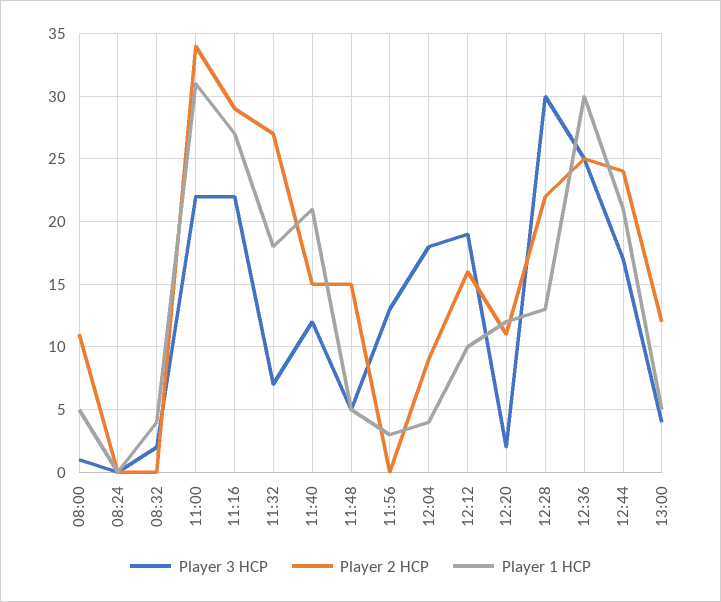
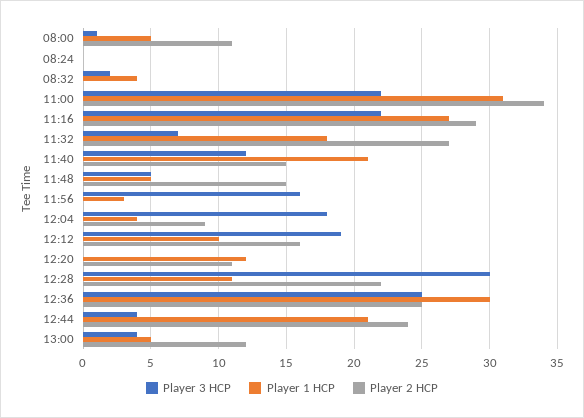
  {
    "Player 3 HCP": {
      "08:00": 1,
      "08:24": 0,
      "08:32": 2,
      "11:00": 22,
      "11:16": 22,
      "11:32": 7,
      "11:40": 12,
      "11:48": 5,
-     "11:56": 13,
+     "11:56": 16,
      "12:04": 18,
      "12:12": 19,
-     "12:20": 2,
+     "12:20": 0,
      "12:28": 30,
      "12:36": 25,
-     "12:44": 17,
+     "12:44": 4,
      "13:00": 4
    },
    "Player 2 HCP": {
      "08:00": 11,
      "08:24": 0,
      "08:32": 0,
      "11:00": 34,
      "11:16": 29,
      "11:32": 27,
      "11:40": 15,
      "11:48": 15,
      "11:56": 0,
      "12:04": 9,
      "12:12": 16,
      "12:20": 11,
      "12:28": 22,
      "12:36": 25,
      "12:44": 24,
      "13:00": 12
    },
    "Player 1 HCP": {
      "08:00": 5,
      "08:24": 0,
      "08:32": 4,
      "11:00": 31,
      "11:16": 27,
      "11:32": 18,
      "11:40": 21,
      "11:48": 5,
      "11:56": 3,
      "12:04": 4,
      "12:12": 10,
      "12:20": 12,
-     "12:28": 13,
+     "12:28": 11,
      "12:36": 30,
      "12:44": 21,
      "13:00": 5
    }
  }

